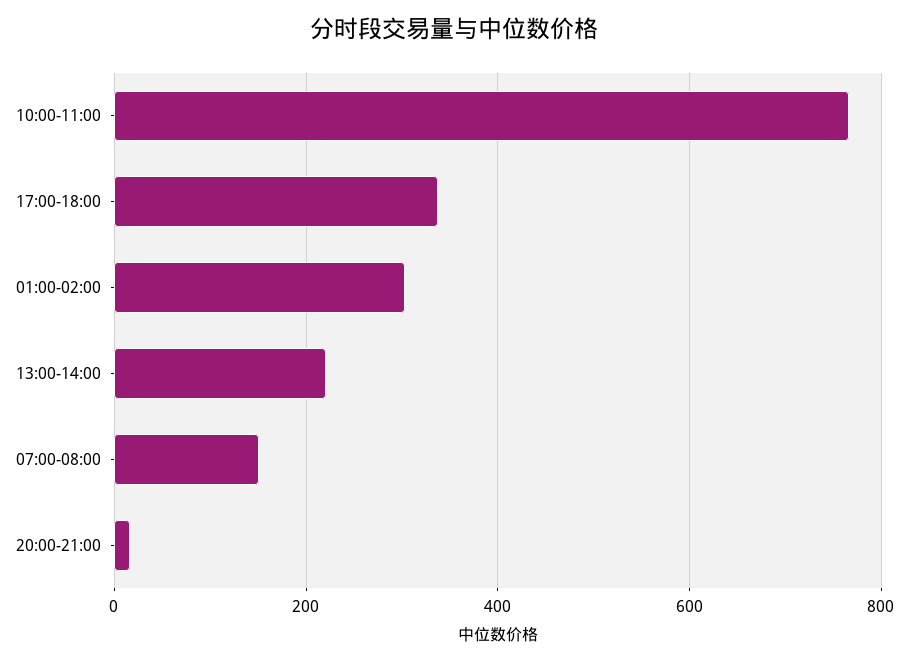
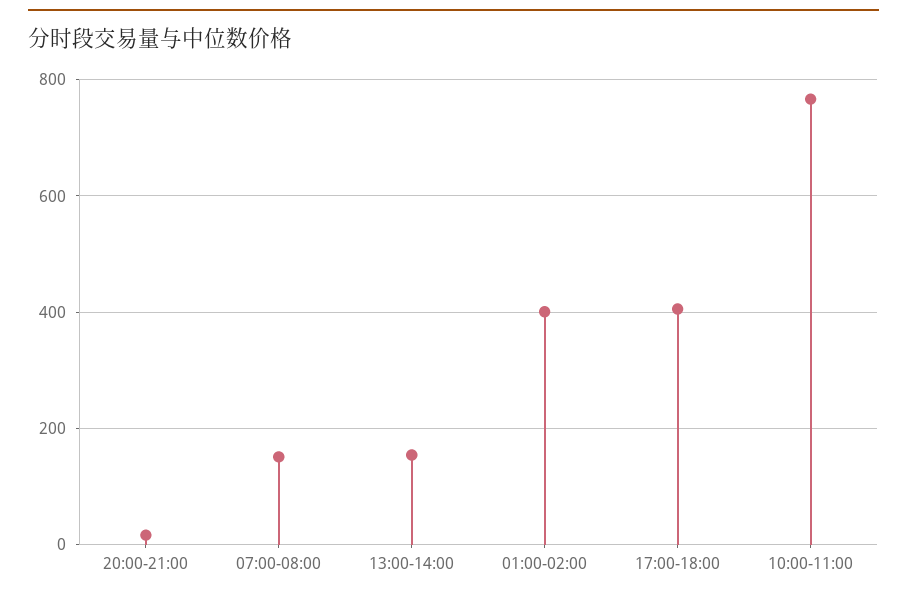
  {
    "10:00-11:00": 760,
-   "17:00-18:00": 340,
+   "17:00-18:00": 400,
-   "01:00-02:00": 300,
+   "01:00-02:00": 400,
-   "13:00-14:00": 220,
+   "13:00-14:00": 160,
    "07:00-08:00": 160,
    "20:00-21:00": 20
  }

